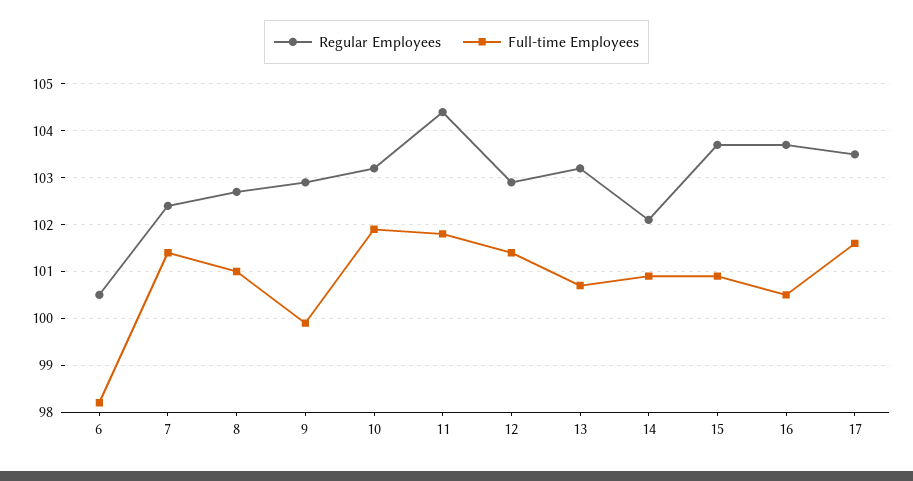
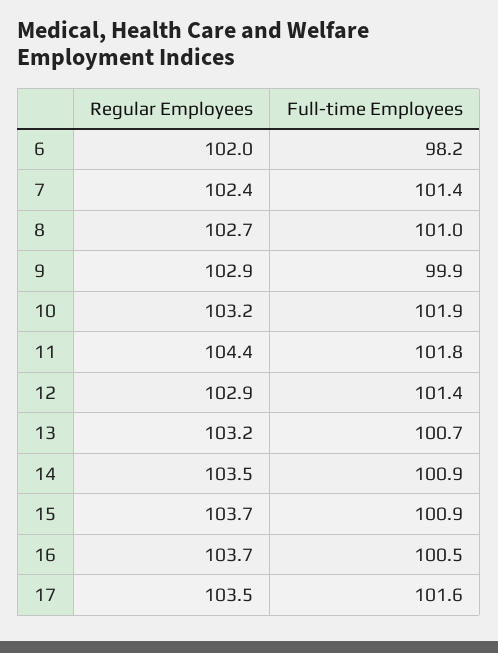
  {
    "Regular Employees": {
-     "6": 100.5,
+     "6": 102,
      "7": 102.4,
      "8": 102.7,
      "9": 102.9,
      "10": 103.2,
      "11": 104.4,
      "12": 102.9,
      "13": 103.2,
-     "14": 102,
+     "14": 103.5,
      "15": 103.7,
      "16": 103.7,
      "17": 103.5
    },
    "Full-time Employees": {
      "6": 98.2,
      "7": 101.4,
      "8": 101,
      "9": 99.9,
      "10": 101.9,
      "11": 101.8,
      "12": 101.4,
      "13": 100.7,
      "14": 100.9,
      "15": 100.9,
      "16": 100.5,
      "17": 101.6
    }
  }

